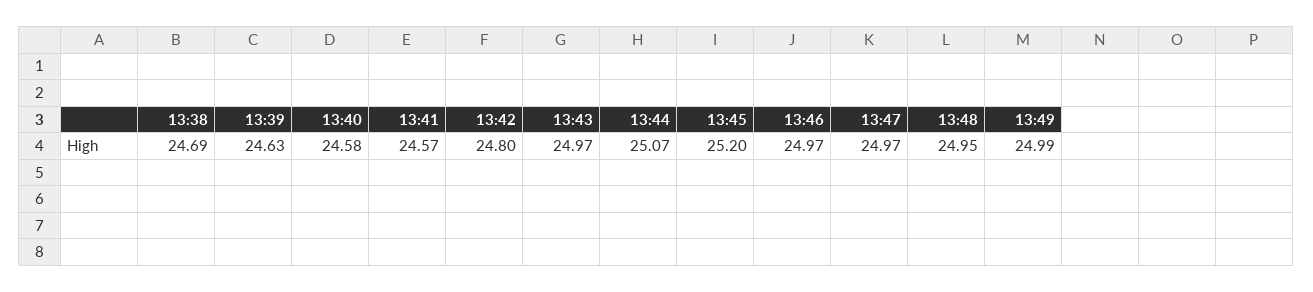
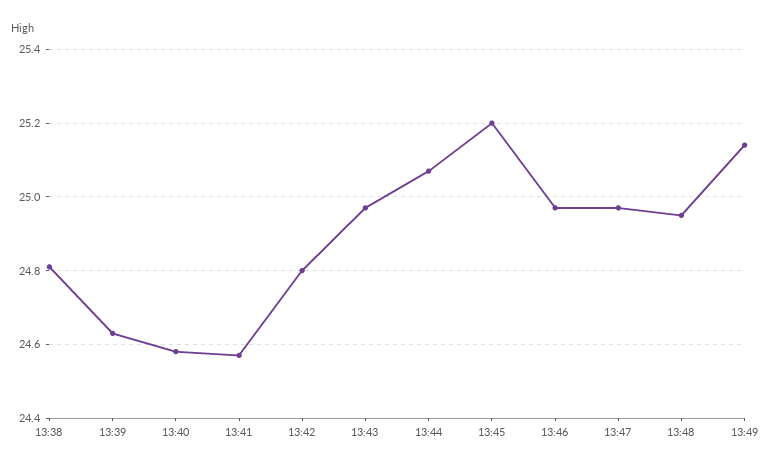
  {
-   "13:38": 24.69,
+   "13:38": 24.8,
    "13:39": 24.63,
    "13:40": 24.58,
    "13:41": 24.57,
    "13:42": 24.8,
    "13:43": 24.97,
    "13:44": 25.07,
    "13:45": 25.2,
    "13:46": 24.97,
    "13:47": 24.97,
    "13:48": 24.95,
-   "13:49": 24.99
+   "13:49": 25.15
  }

